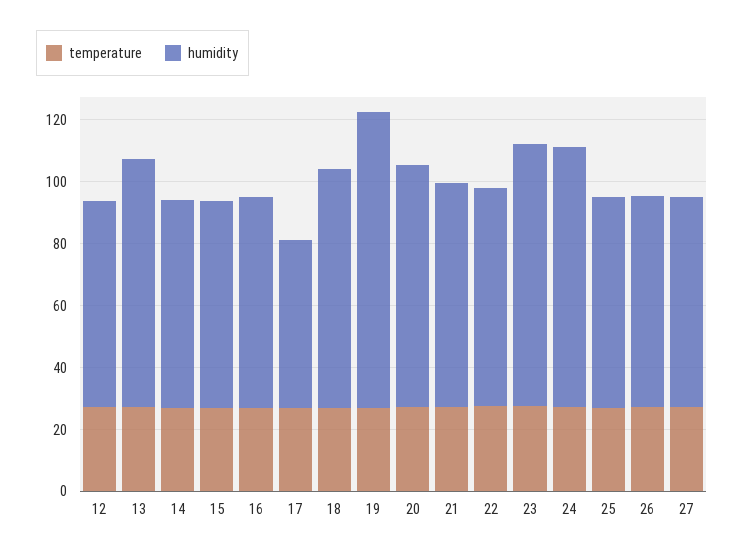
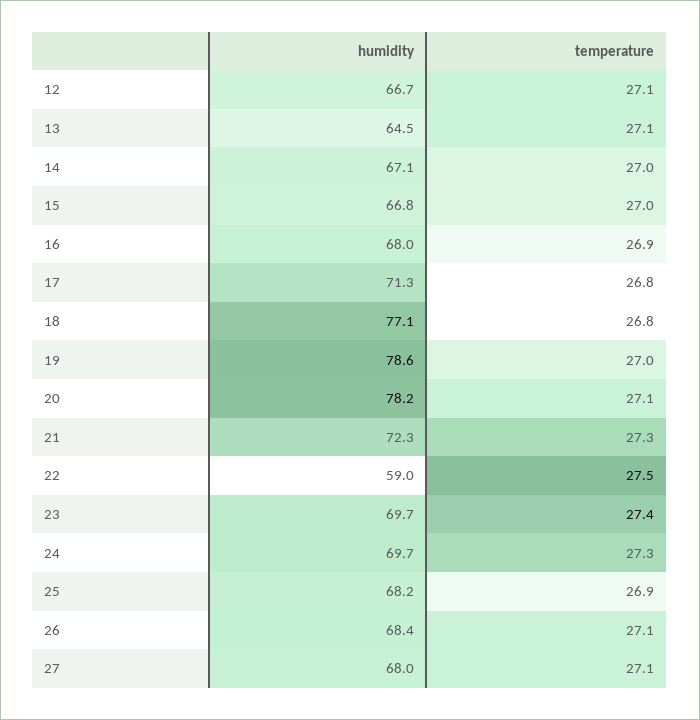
  {
    "temperature": {
      "12": 27.1,
      "13": 27.1,
      "14": 27,
      "15": 27,
      "16": 26.9,
      "17": 26.8,
      "18": 26.8,
      "19": 27,
      "20": 27.1,
      "21": 27.3,
      "22": 27.5,
      "23": 27.4,
      "24": 27.3,
      "25": 26.9,
      "26": 27.1,
      "27": 27.1
    },
    "humidity": {
      "12": 66.7,
-     "13": 80,
+     "13": 64.5,
      "14": 67.1,
      "15": 66.8,
      "16": 68,
-     "17": 55,
+     "17": 71.3,
      "18": 77.1,
-     "19": 95,
+     "19": 78.6,
      "20": 78.2,
      "21": 72.3,
-     "22": 70,
+     "22": 59,
-     "23": 85,
+     "23": 69.7,
-     "24": 85,
+     "24": 69.7,
      "25": 68.2,
      "26": 68.4,
      "27": 68
    }
  }

